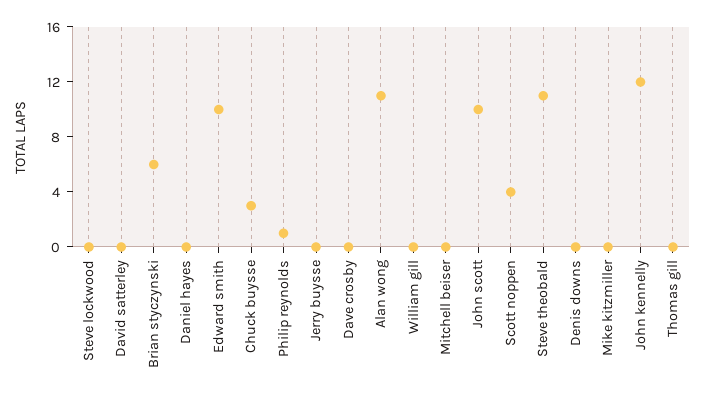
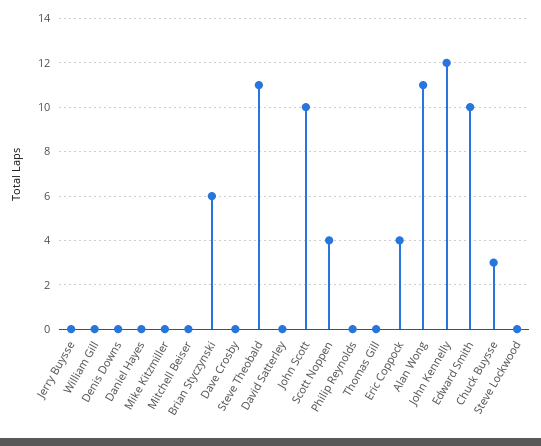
  {
    "Steve lockwood": 0,
    "David satterley": 0,
    "Brian styczynski": 6,
    "Daniel hayes": 0,
    "Edward smith": 10,
    "Chuck buysse": 3,
-   "Philip reynolds": 1,
+   "Philip reynolds": 0,
    "Jerry buysse": 0,
    "Dave crosby": 0,
    "Alan wong": 11,
    "William gill": 0,
    "Mitchell beiser": 0,
    "John scott": 10,
    "Scott noppen": 4,
    "Steve theobald": 11,
    "Denis downs": 0,
    "Mike kitzmiller": 0,
    "John kennelly": 12,
-   "Thomas gill": 0
+   "Thomas gill": 0,
+   "Eric Coppock": 4
  }

